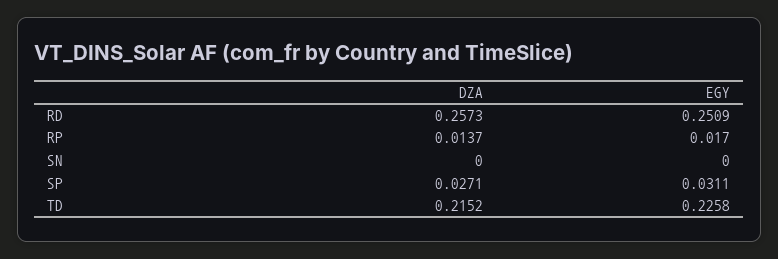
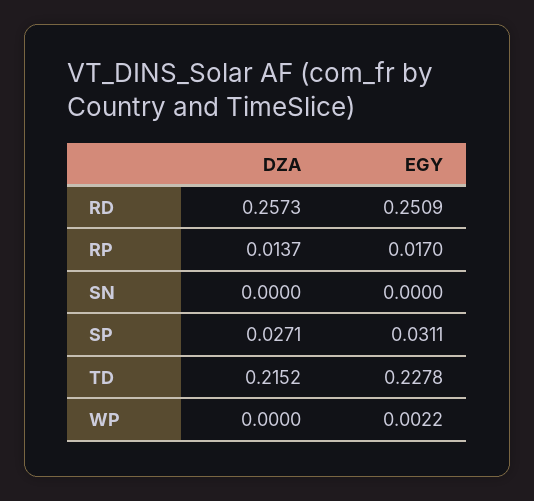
  {
    "DZA": {
      "RD": 0.2573,
      "RP": 0.0137,
      "SN": 0,
      "SP": 0.0271,
-     "TD": 0.2152
+     "TD": 0.2152,
+     "WP": 0
    },
    "EGY": {
      "RD": 0.2509,
      "RP": 0.017,
      "SN": 0,
      "SP": 0.0311,
-     "TD": 0.2258
+     "TD": 0.2278,
+     "WP": 0.0022
    }
  }

